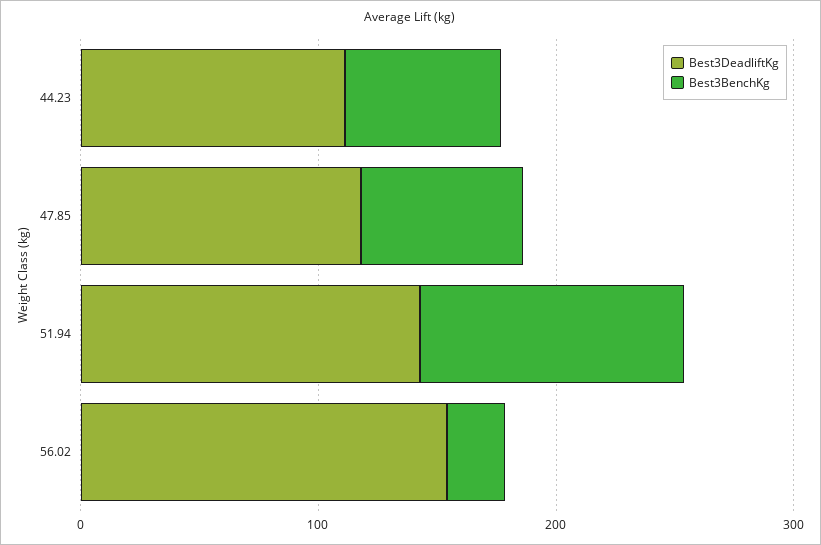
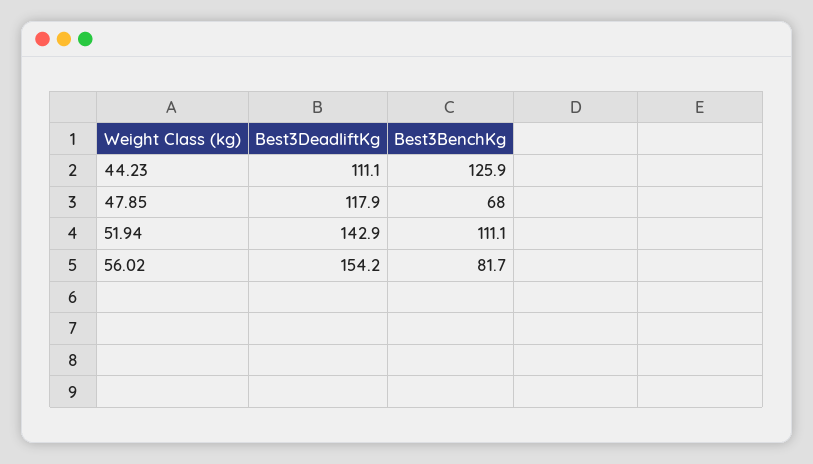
  {
    "Best3DeadliftKg": {
      "44.23": 111.1,
      "47.85": 117.9,
      "51.94": 142.9,
      "56.02": 154.2
    },
    "Best3BenchKg": {
-     "44.23": 60,
+     "44.23": 125.9,
      "47.85": 68,
      "51.94": 111.1,
-     "56.02": 20
+     "56.02": 81.7
    }
  }

